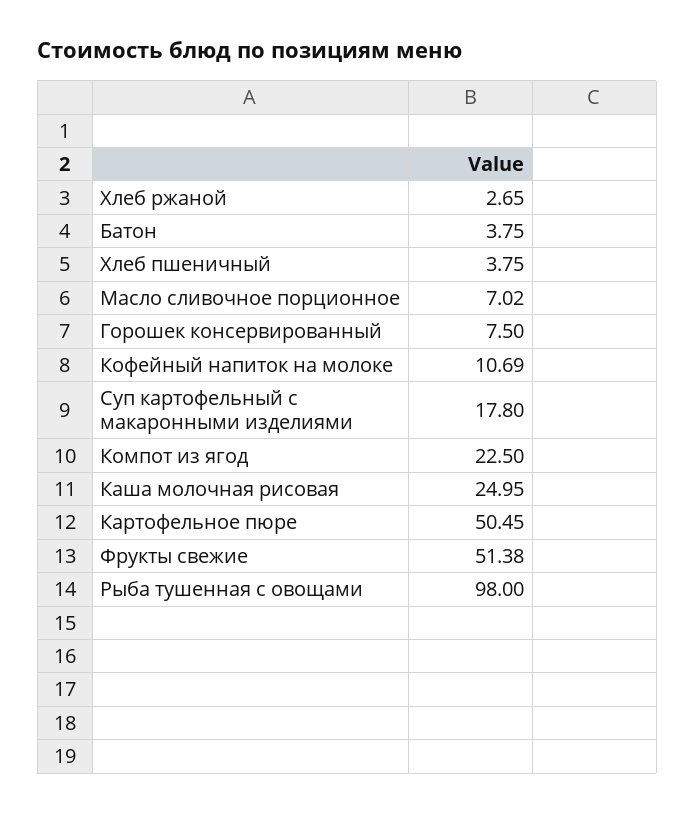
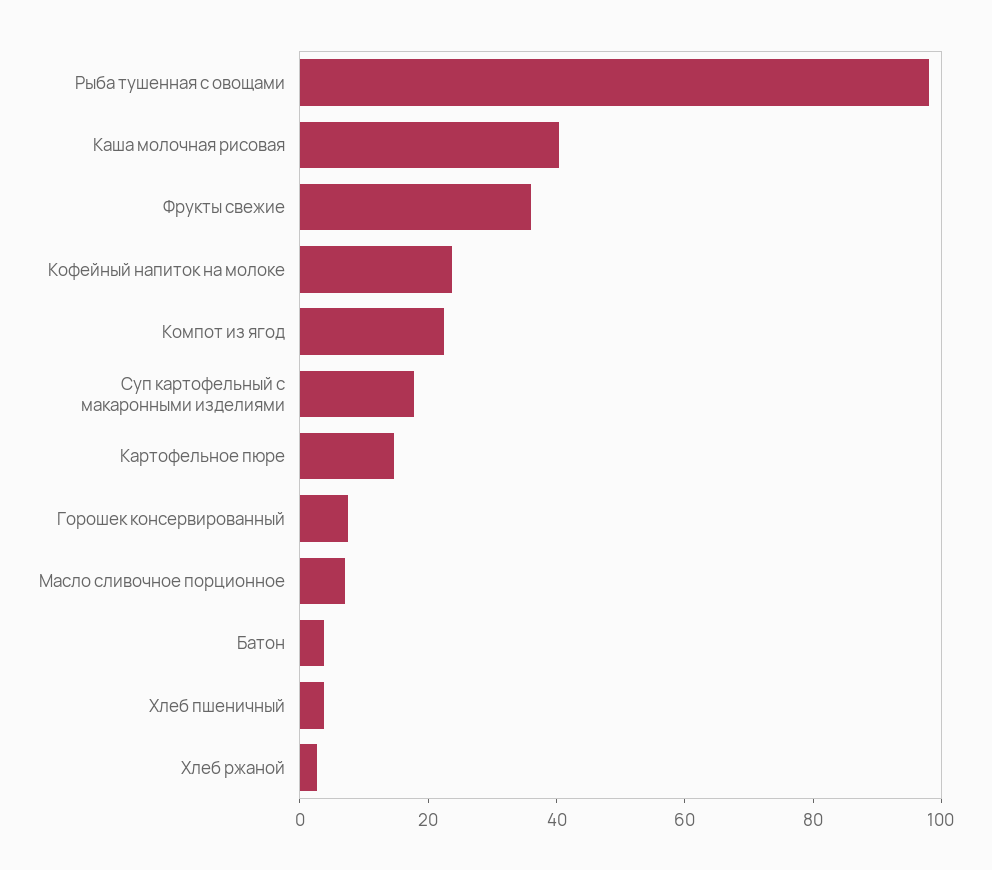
  {
    "Хлеб ржаной": 2.65,
    "Батон": 3.75,
    "Хлеб пшеничный": 3.75,
    "Масло сливочное порционное": 7.02,
    "Горошек консервированный": 7.5,
-   "Кофейный напиток на молоке": 10.69,
+   "Кофейный напиток на молоке": 25,
    "Суп картофельный с макаронными изделиями": 17.8,
    "Компот из ягод": 22.5,
-   "Каша молочная рисовая": 24.95,
+   "Каша молочная рисовая": 40,
-   "Картофельное пюре": 50.45,
+   "Картофельное пюре": 15,
-   "Фрукты свежие": 51.38,
+   "Фрукты свежие": 35,
    "Рыба тушенная с овощами": 98
  }

